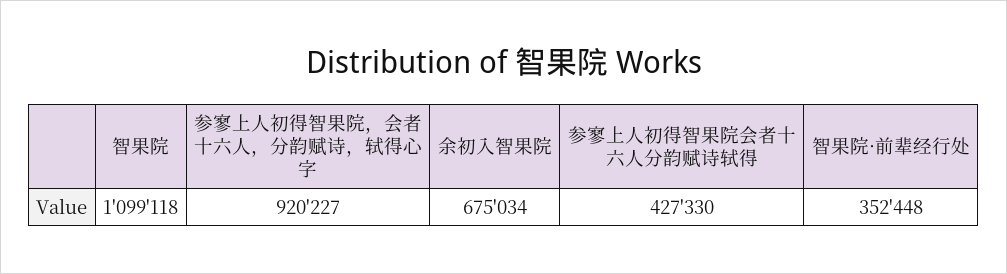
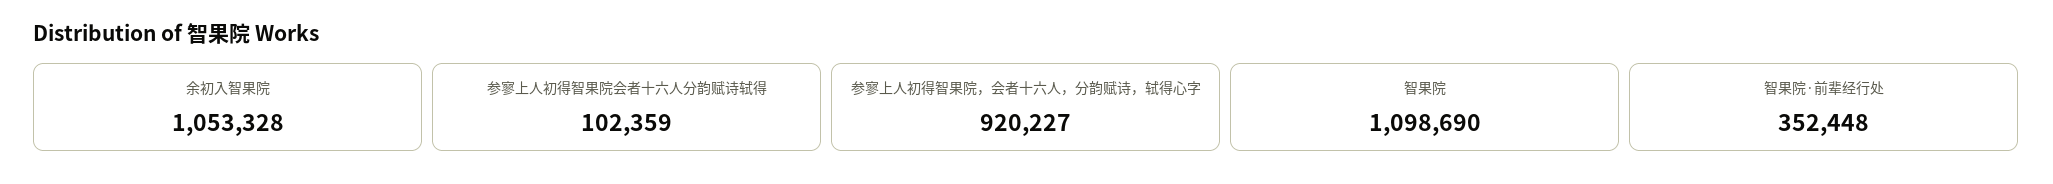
  {
-   "智果院": 1099118,
+   "智果院": 1098690,
    "参寥上人初得智果院，会者十六人，分韵赋诗，轼得心字": 920227,
-   "余初入智果院": 675034,
+   "余初入智果院": 1053328,
-   "参寥上人初得智果院会者十六人分韵赋诗轼得": 427330,
+   "参寥上人初得智果院会者十六人分韵赋诗轼得": 102359,
    "智果院·前辈经行处": 352448
  }

